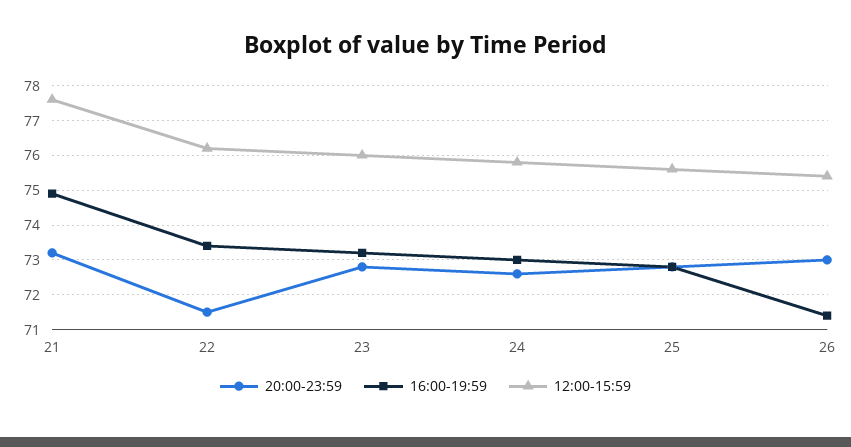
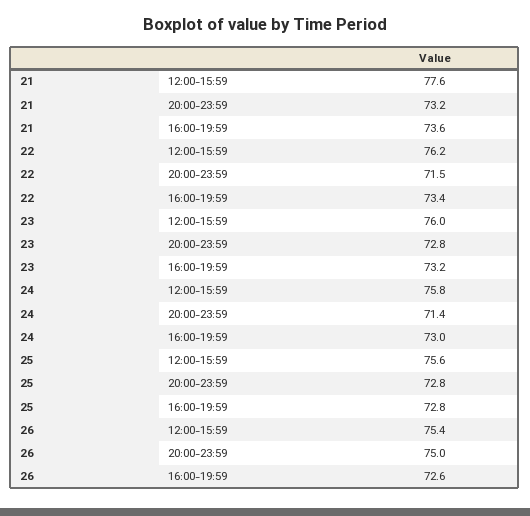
  {
    "20:00-23:59": {
      "21": 73.2,
      "22": 71.5,
      "23": 72.8,
-     "24": 72.5,
+     "24": 71.4,
      "25": 72.8,
-     "26": 73
+     "26": 75
    },
    "16:00-19:59": {
-     "21": 75,
+     "21": 73.6,
      "22": 73.4,
      "23": 73.2,
      "24": 73,
      "25": 72.8,
-     "26": 71.5
+     "26": 72.6
    },
    "12:00-15:59": {
      "21": 77.6,
      "22": 76.2,
      "23": 76,
      "24": 75.8,
      "25": 75.6,
      "26": 75.4
    }
  }

